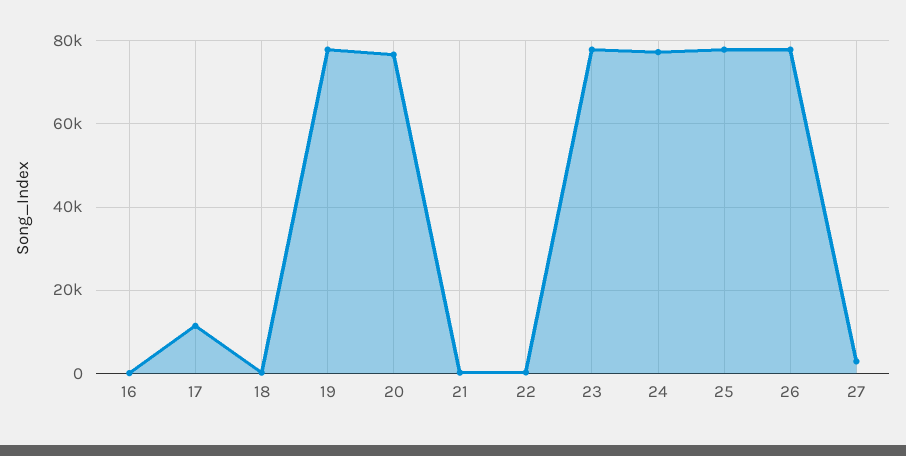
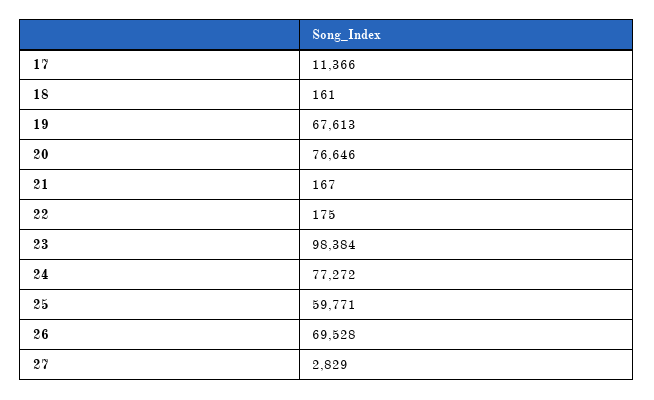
  {
-   "16": 0,
    "17": 11366,
    "18": 161,
-   "19": 78000,
+   "19": 67613,
    "20": 76646,
    "21": 167,
    "22": 175,
-   "23": 78000,
+   "23": 98384,
    "24": 77272,
-   "25": 78000,
+   "25": 59771,
-   "26": 78000,
+   "26": 69528,
    "27": 2829
  }

